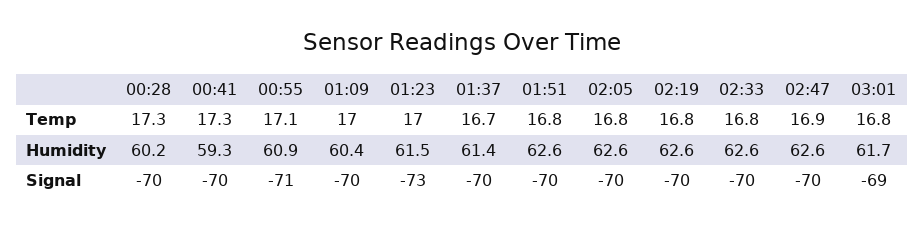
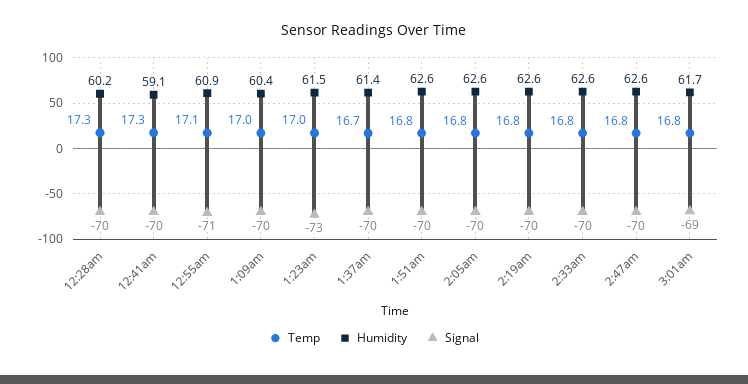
  {
    "Temp": {
      "00:28": 17.3,
      "00:41": 17.3,
      "00:55": 17.1,
      "01:09": 17,
      "01:23": 17,
      "01:37": 16.7,
      "01:51": 16.8,
      "02:05": 16.8,
      "02:19": 16.8,
      "02:33": 16.8,
-     "02:47": 16.9,
+     "02:47": 16.8,
      "03:01": 16.8
    },
    "Humidity": {
      "00:28": 60.2,
-     "00:41": 59.3,
+     "00:41": 59.1,
      "00:55": 60.9,
      "01:09": 60.4,
      "01:23": 61.5,
      "01:37": 61.4,
      "01:51": 62.6,
      "02:05": 62.6,
      "02:19": 62.6,
      "02:33": 62.6,
      "02:47": 62.6,
      "03:01": 61.7
    },
    "Signal": {
      "00:28": -70,
      "00:41": -70,
      "00:55": -71,
      "01:09": -70,
      "01:23": -73,
      "01:37": -70,
      "01:51": -70,
      "02:05": -70,
      "02:19": -70,
      "02:33": -70,
      "02:47": -70,
      "03:01": -69
    }
  }

